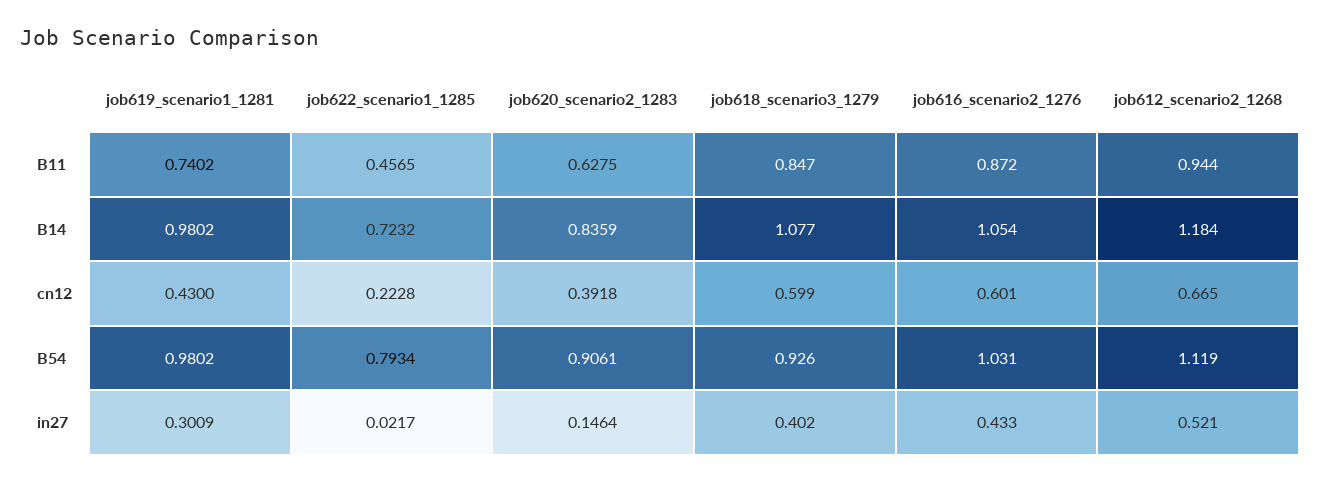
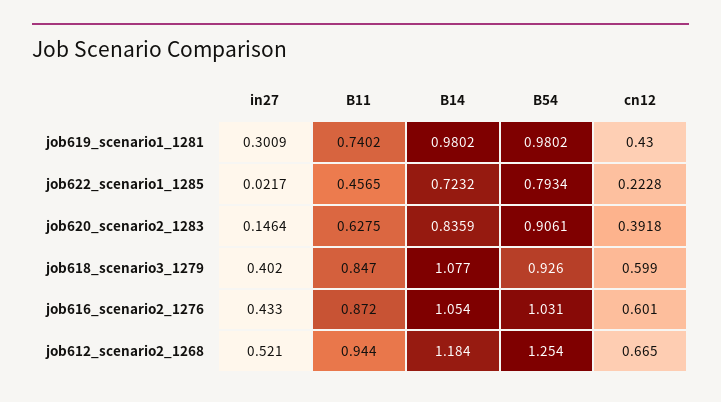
  {
    "job619_scenario1_1281": {
      "B11": 0.7402,
      "B14": 0.9802,
      "cn12": 0.43,
      "B54": 0.9802,
      "in27": 0.3009
    },
    "job622_scenario1_1285": {
      "B11": 0.4565,
      "B14": 0.7232,
      "cn12": 0.2228,
      "B54": 0.7934,
      "in27": 0.0217
    },
    "job620_scenario2_1283": {
      "B11": 0.6275,
      "B14": 0.8359,
      "cn12": 0.3918,
      "B54": 0.9061,
      "in27": 0.1464
    },
    "job618_scenario3_1279": {
      "B11": 0.847,
      "B14": 1.077,
      "cn12": 0.599,
      "B54": 0.926,
      "in27": 0.402
    },
    "job616_scenario2_1276": {
      "B11": 0.872,
      "B14": 1.054,
      "cn12": 0.601,
      "B54": 1.031,
      "in27": 0.433
    },
    "job612_scenario2_1268": {
      "B11": 0.944,
      "B14": 1.184,
      "cn12": 0.665,
-     "B54": 1.119,
+     "B54": 1.254,
      "in27": 0.521
    }
  }

